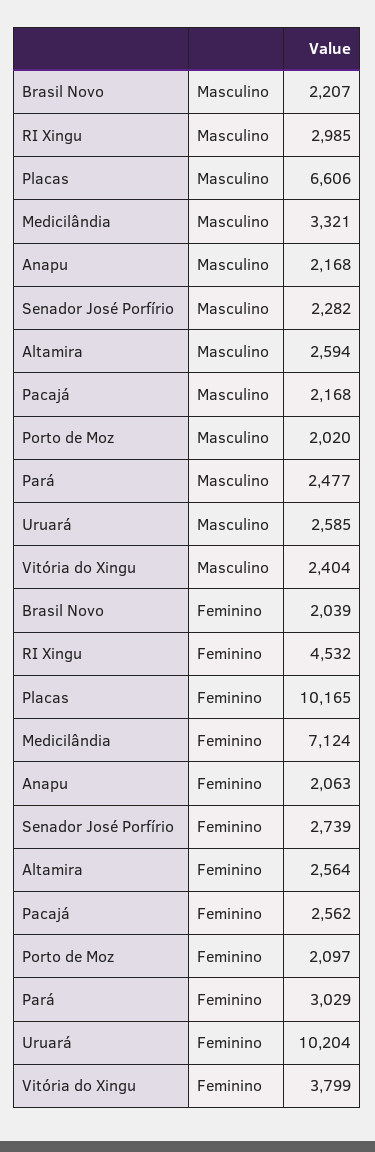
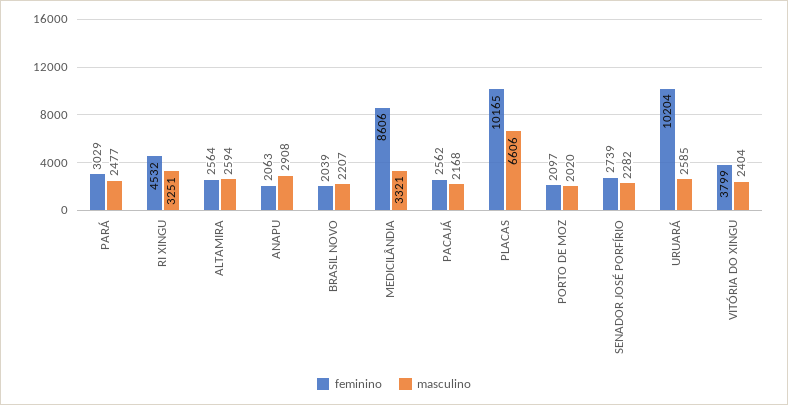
  {
    "Masculino": {
      "Brasil Novo": 2207,
-     "RI Xingu": 2985,
+     "RI Xingu": 3251,
      "Placas": 6606,
      "Medicilândia": 3321,
-     "Anapu": 2168,
+     "Anapu": 2908,
      "Senador José Porfírio": 2282,
      "Altamira": 2594,
      "Pacajá": 2168,
      "Porto de Moz": 2020,
      "Pará": 2477,
      "Uruará": 2585,
      "Vitória do Xingu": 2404
    },
    "Feminino": {
      "Brasil Novo": 2039,
      "RI Xingu": 4532,
      "Placas": 10165,
-     "Medicilândia": 7124,
+     "Medicilândia": 8606,
      "Anapu": 2063,
      "Senador José Porfírio": 2739,
      "Altamira": 2564,
      "Pacajá": 2562,
      "Porto de Moz": 2097,
      "Pará": 3029,
      "Uruará": 10204,
      "Vitória do Xingu": 3799
    }
  }

